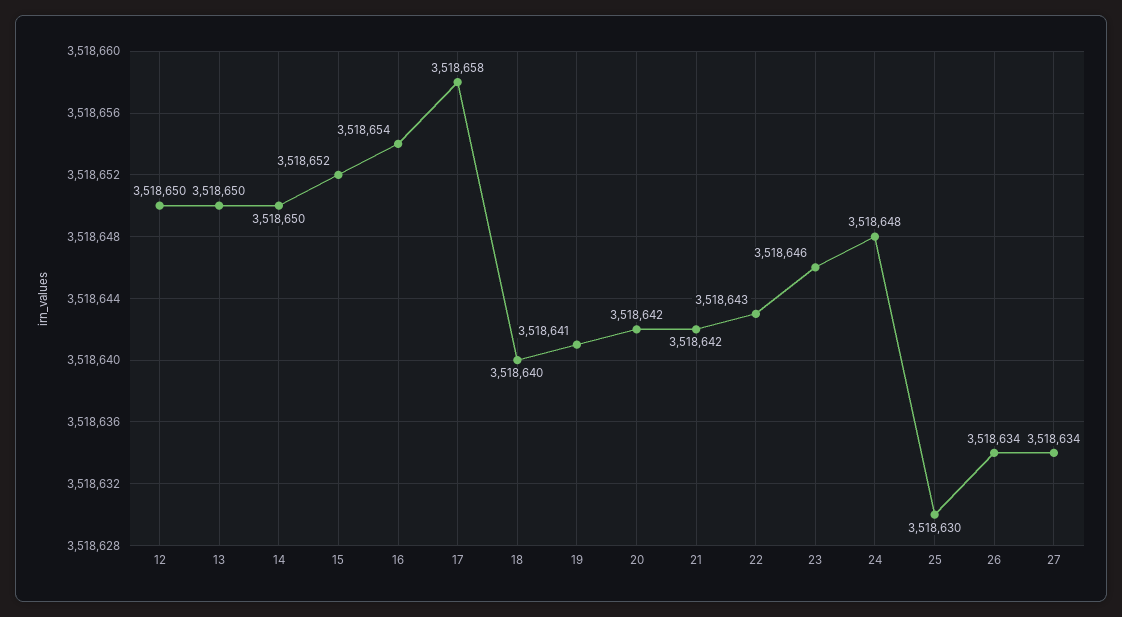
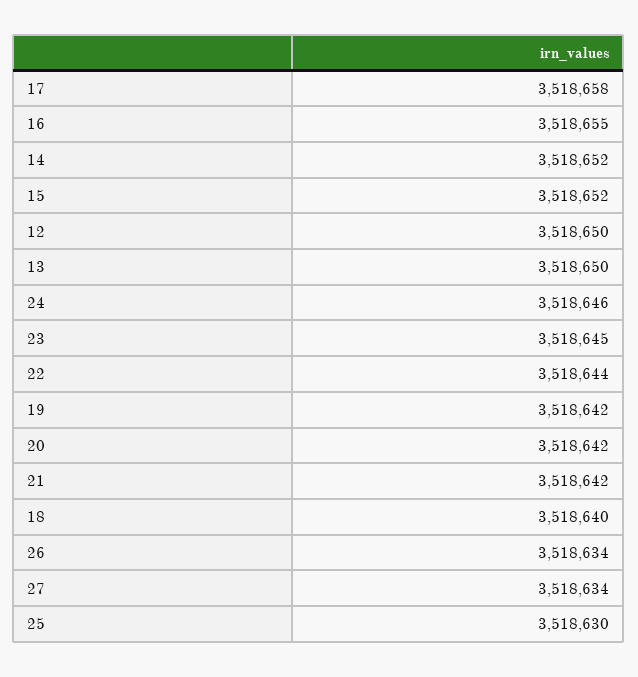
  {
    "12": 3518650,
    "13": 3518650,
-   "14": 3518650,
+   "14": 3518652,
    "15": 3518652,
-   "16": 3518654,
+   "16": 3518655,
    "17": 3518658,
    "18": 3518640,
-   "19": 3518641,
+   "19": 3518642,
    "20": 3518642,
    "21": 3518642,
-   "22": 3518643,
+   "22": 3518644,
-   "23": 3518646,
+   "23": 3518645,
-   "24": 3518648,
+   "24": 3518646,
    "25": 3518630,
    "26": 3518634,
    "27": 3518634
  }

